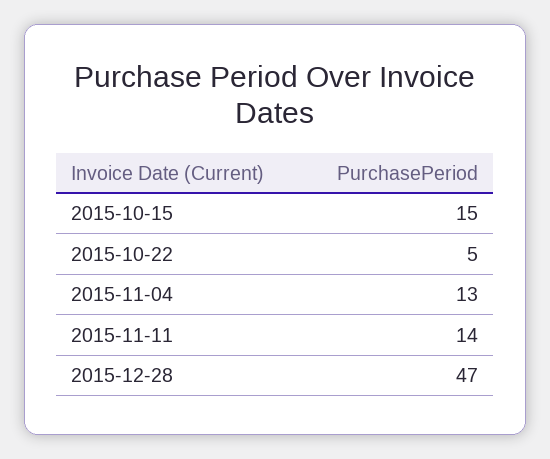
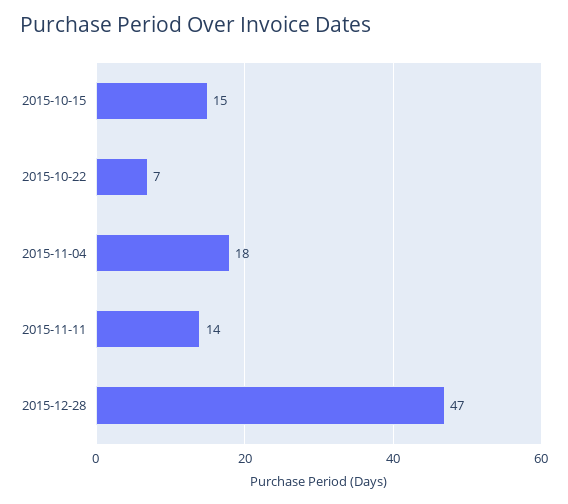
  {
    "2015-10-15": 15,
-   "2015-10-22": 5,
+   "2015-10-22": 7,
-   "2015-11-04": 13,
+   "2015-11-04": 18,
    "2015-11-11": 14,
    "2015-12-28": 47
  }

